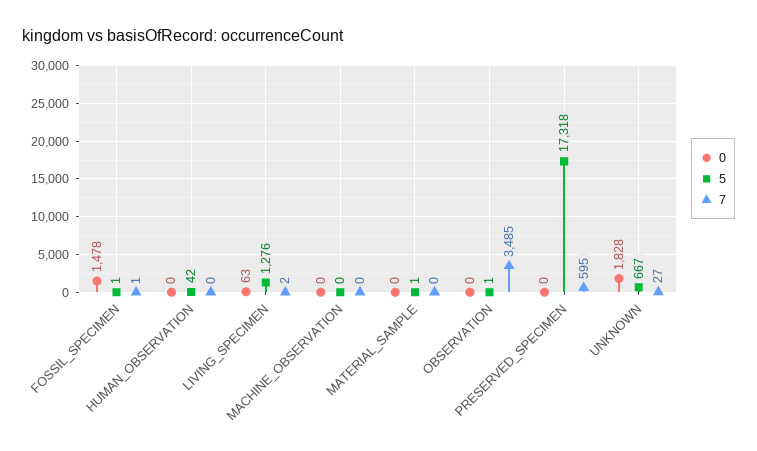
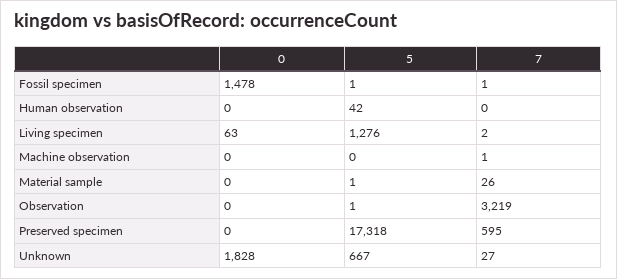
  {
    "0": {
      "FOSSIL_SPECIMEN": 1478,
      "HUMAN_OBSERVATION": 0,
      "LIVING_SPECIMEN": 63,
      "MACHINE_OBSERVATION": 0,
      "MATERIAL_SAMPLE": 0,
      "OBSERVATION": 0,
      "PRESERVED_SPECIMEN": 0,
      "UNKNOWN": 1828
    },
    "5": {
      "FOSSIL_SPECIMEN": 1,
      "HUMAN_OBSERVATION": 42,
      "LIVING_SPECIMEN": 1276,
      "MACHINE_OBSERVATION": 0,
      "MATERIAL_SAMPLE": 1,
      "OBSERVATION": 1,
      "PRESERVED_SPECIMEN": 17318,
      "UNKNOWN": 667
    },
    "7": {
      "FOSSIL_SPECIMEN": 1,
      "HUMAN_OBSERVATION": 0,
      "LIVING_SPECIMEN": 2,
-     "MACHINE_OBSERVATION": 0,
+     "MACHINE_OBSERVATION": 1,
-     "MATERIAL_SAMPLE": 0,
+     "MATERIAL_SAMPLE": 26,
-     "OBSERVATION": 3485,
+     "OBSERVATION": 3219,
      "PRESERVED_SPECIMEN": 595,
      "UNKNOWN": 27
    }
  }

